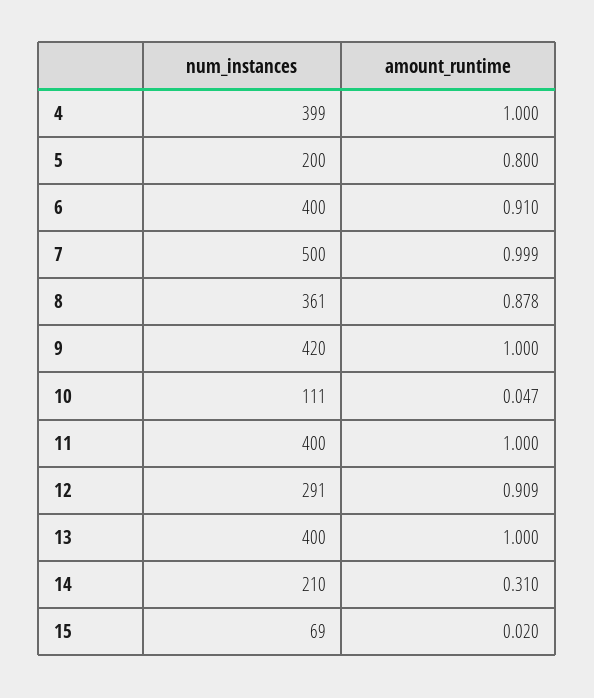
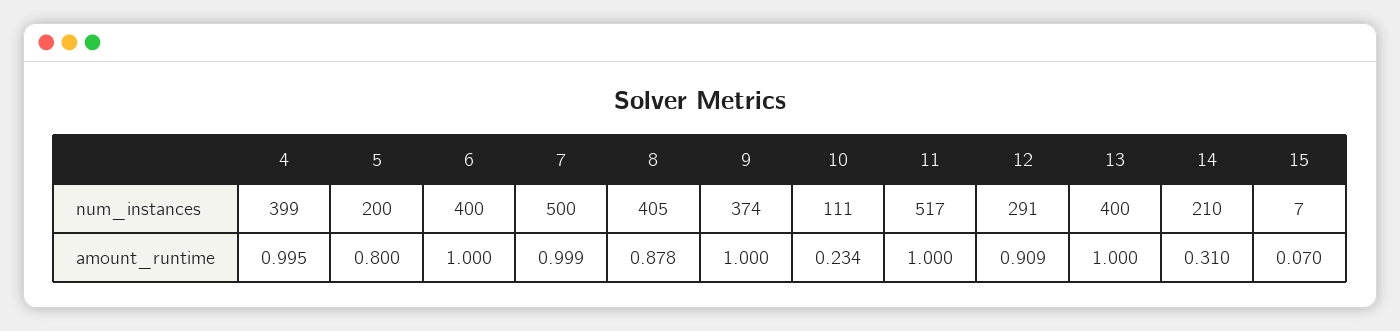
  {
    "num_instances": {
      "4": 399,
      "5": 200,
      "6": 400,
      "7": 500,
-     "8": 361,
+     "8": 405,
-     "9": 420,
+     "9": 374,
      "10": 111,
-     "11": 400,
+     "11": 517,
      "12": 291,
      "13": 400,
      "14": 210,
-     "15": 69
+     "15": 7
    },
    "amount_runtime": {
-     "4": 1,
+     "4": 0.995,
      "5": 0.8,
-     "6": 0.91,
+     "6": 1,
      "7": 0.999,
      "8": 0.878,
      "9": 1,
-     "10": 0.047,
+     "10": 0.234,
      "11": 1,
      "12": 0.909,
      "13": 1,
      "14": 0.31,
-     "15": 0.02
+     "15": 0.07
    }
  }

